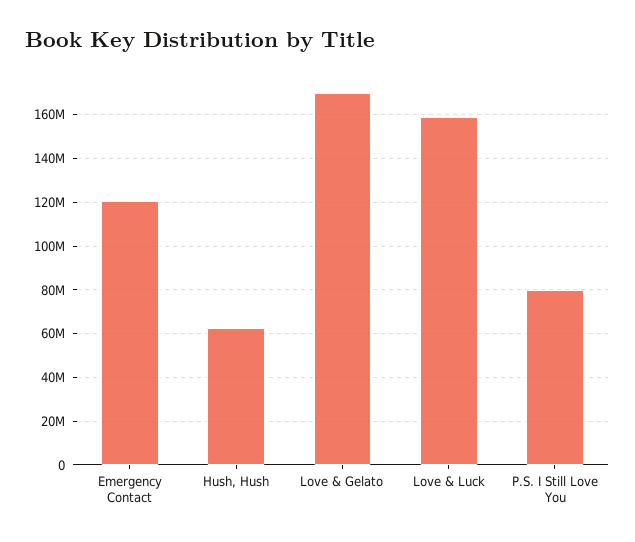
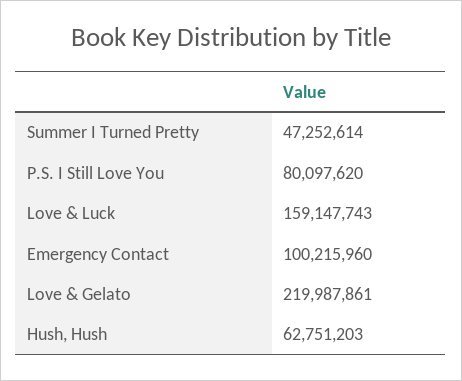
  {
-   "Emergency Contact": 120000000,
+   "Emergency Contact": 100215960,
    "Hush, Hush": 62751203,
-   "Love & Gelato": 170000000,
+   "Love & Gelato": 219987861,
    "Love & Luck": 159147743,
-   "P.S. I Still Love You": 80097620
+   "P.S. I Still Love You": 80097620,
+   "Summer I Turned Pretty": 47252614
  }

